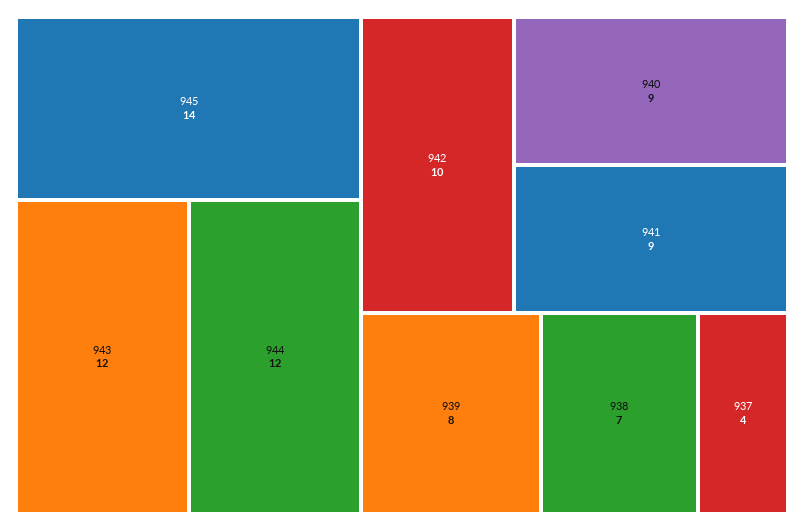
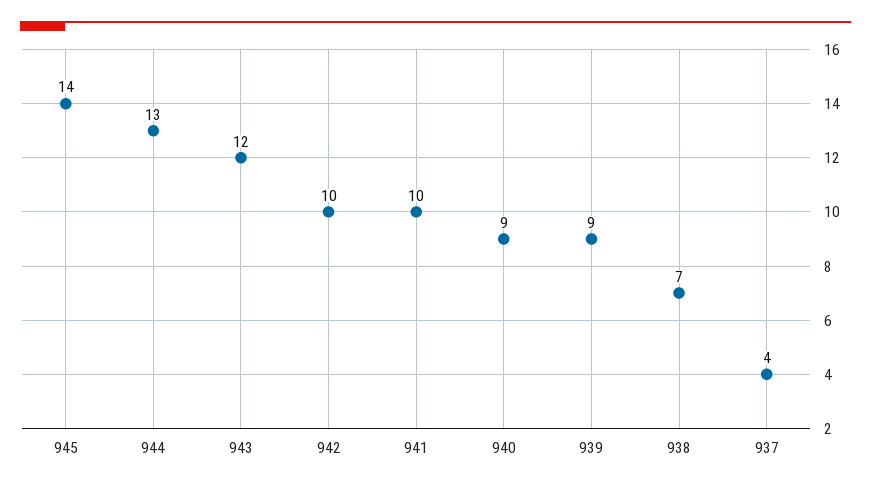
  {
    "945": 14,
    "943": 12,
-   "944": 12,
+   "944": 13,
    "942": 10,
    "940": 9,
-   "941": 9,
+   "941": 10,
-   "939": 8,
+   "939": 9,
    "938": 7,
    "937": 4
  }

